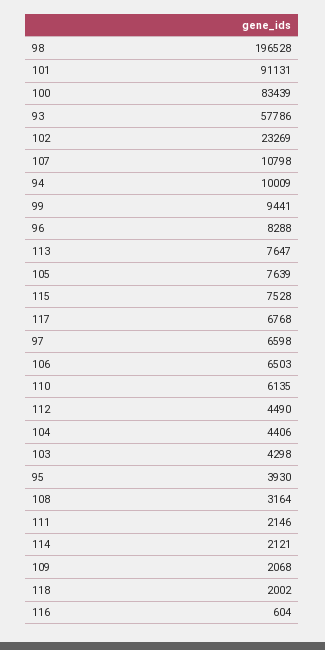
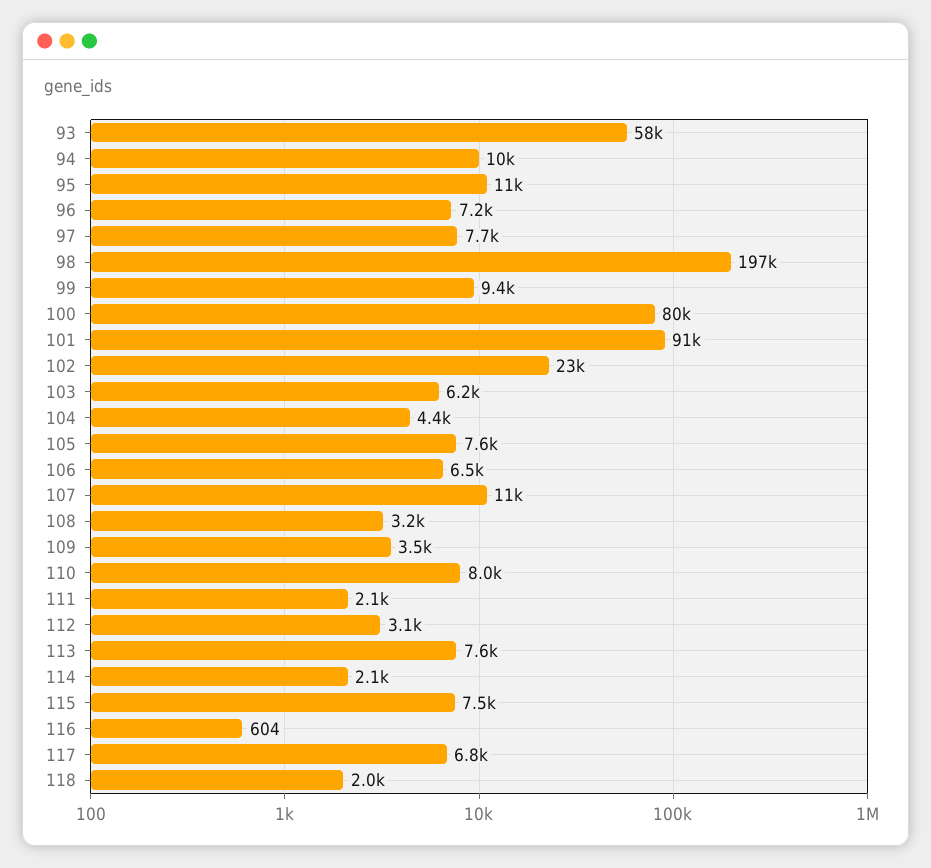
  {
    "98": 196528,
    "101": 91131,
-   "100": 83439,
+   "100": 80000,
    "93": 57786,
    "102": 23269,
    "107": 10798,
    "94": 10009,
    "99": 9441,
-   "96": 8288,
+   "96": 7200,
    "113": 7647,
    "105": 7639,
    "115": 7528,
    "117": 6768,
-   "97": 6598,
+   "97": 7700,
    "106": 6503,
-   "110": 6135,
+   "110": 8000,
-   "112": 4490,
+   "112": 3100,
    "104": 4406,
-   "103": 4298,
+   "103": 6200,
-   "95": 3930,
+   "95": 11000,
    "108": 3164,
    "111": 2146,
    "114": 2121,
-   "109": 2068,
+   "109": 3500,
    "118": 2002,
    "116": 604
  }

